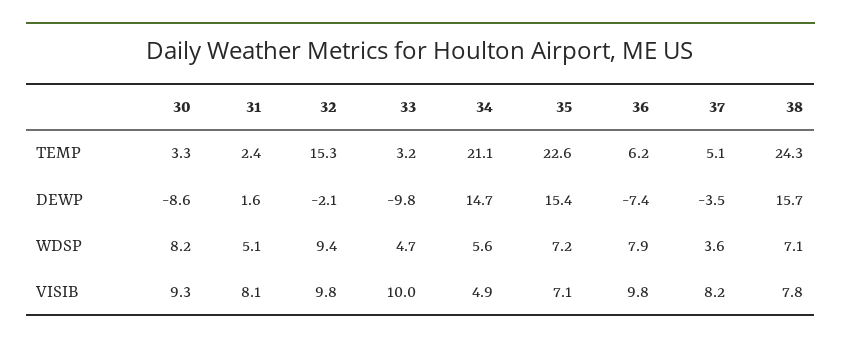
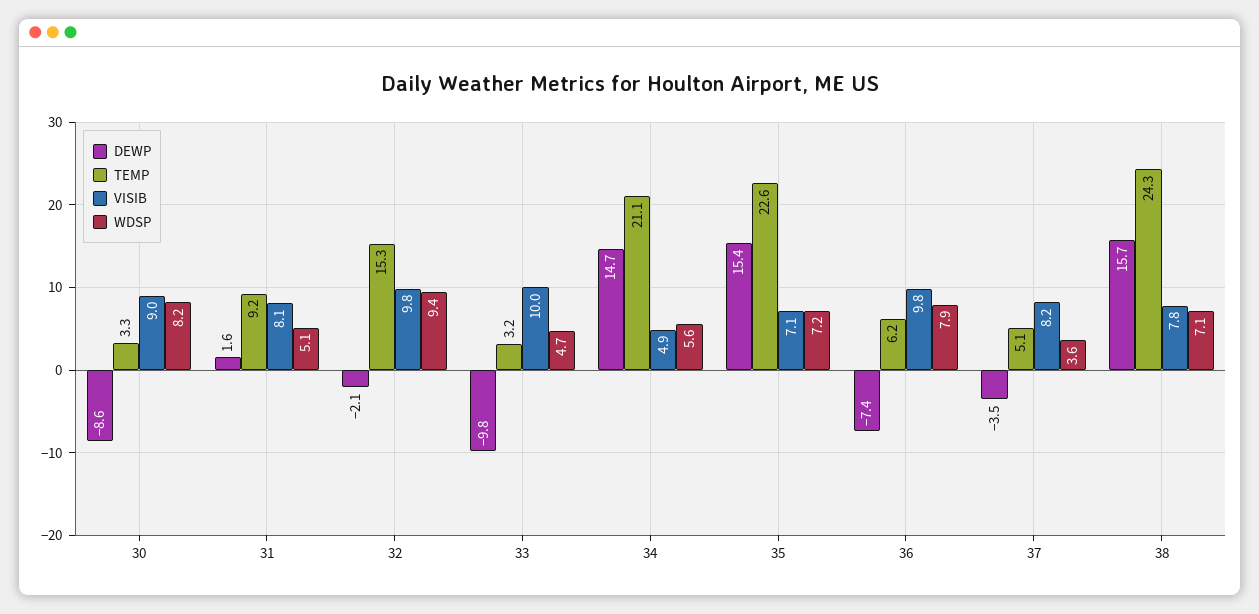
  {
    "TEMP": {
      "30": 3.3,
-     "31": 2.4,
+     "31": 9.2,
      "32": 15.3,
      "33": 3.2,
      "34": 21.1,
      "35": 22.6,
      "36": 6.2,
      "37": 5.1,
      "38": 24.3
    },
    "DEWP": {
      "30": -8.6,
      "31": 1.6,
      "32": -2.1,
      "33": -9.8,
      "34": 14.7,
      "35": 15.4,
      "36": -7.4,
      "37": -3.5,
      "38": 15.7
    },
    "WDSP": {
      "30": 8.2,
      "31": 5.1,
      "32": 9.4,
      "33": 4.7,
      "34": 5.6,
      "35": 7.2,
      "36": 7.9,
      "37": 3.6,
      "38": 7.1
    },
    "VISIB": {
-     "30": 9.3,
+     "30": 9,
      "31": 8.1,
      "32": 9.8,
      "33": 10,
      "34": 4.9,
      "35": 7.1,
      "36": 9.8,
      "37": 8.2,
      "38": 7.8
    }
  }

